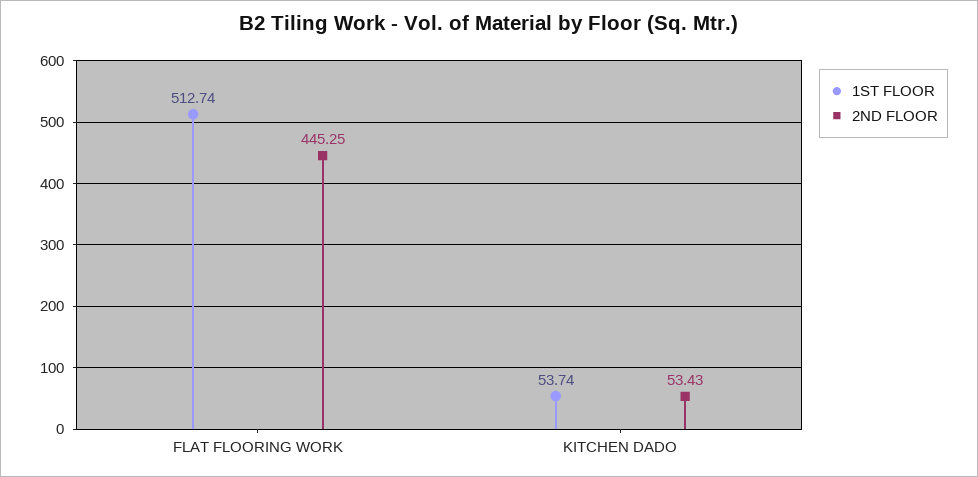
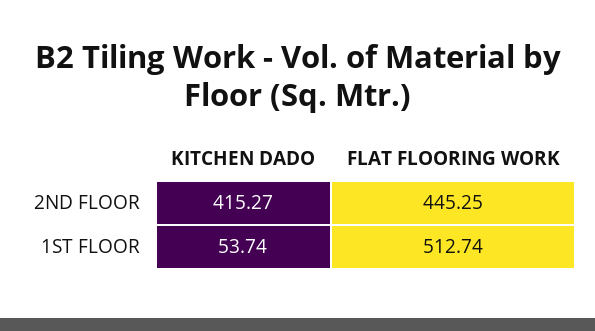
  {
    "1ST FLOOR": {
      "FLAT FLOORING WORK": 512.74,
      "KITCHEN DADO": 53.74
    },
    "2ND FLOOR": {
      "FLAT FLOORING WORK": 445.25,
-     "KITCHEN DADO": 53.43
+     "KITCHEN DADO": 415.27
    }
  }

